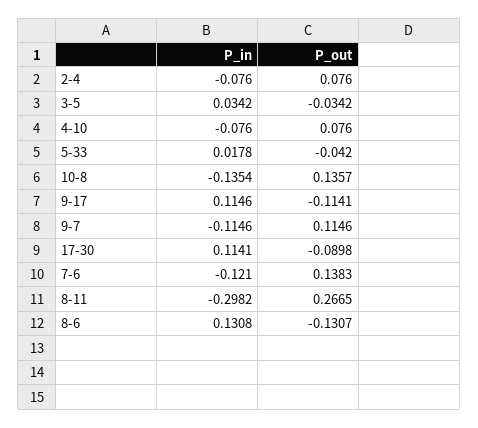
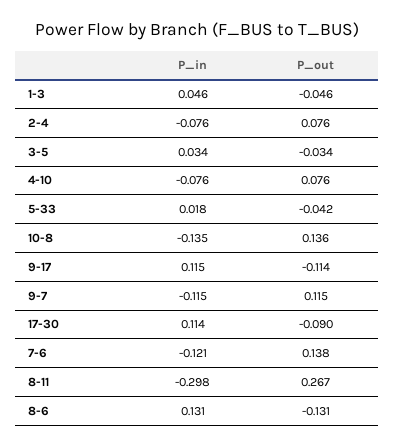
  {
    "P_in": {
      "2-4": -0.076,
      "3-5": 0.0342,
      "4-10": -0.076,
      "5-33": 0.0178,
      "10-8": -0.1354,
      "9-17": 0.1146,
      "9-7": -0.1146,
      "17-30": 0.1141,
      "7-6": -0.121,
      "8-11": -0.2982,
-     "8-6": 0.1308
+     "8-6": 0.1308,
+     "1-3": 0.046
    },
    "P_out": {
      "2-4": 0.076,
      "3-5": -0.0342,
      "4-10": 0.076,
      "5-33": -0.042,
      "10-8": 0.1357,
      "9-17": -0.1141,
      "9-7": 0.1146,
      "17-30": -0.0898,
      "7-6": 0.1383,
      "8-11": 0.2665,
-     "8-6": -0.1307
+     "8-6": -0.1307,
+     "1-3": -0.046
    }
  }

